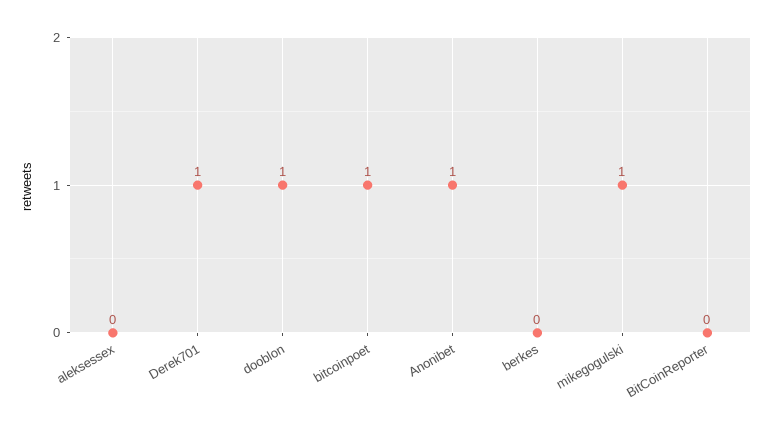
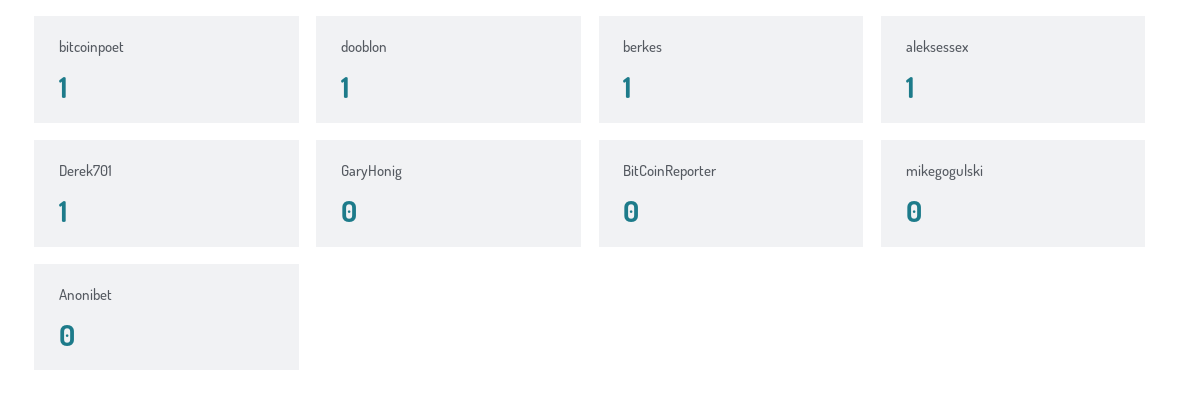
  {
-   "aleksessex": 0,
+   "aleksessex": 1,
    "Derek701": 1,
    "dooblon": 1,
    "bitcoinpoet": 1,
-   "Anonibet": 1,
+   "Anonibet": 0,
-   "berkes": 0,
+   "berkes": 1,
-   "mikegogulski": 1,
+   "mikegogulski": 0,
-   "BitCoinReporter": 0
+   "BitCoinReporter": 0,
+   "GaryHonig": 0
  }

